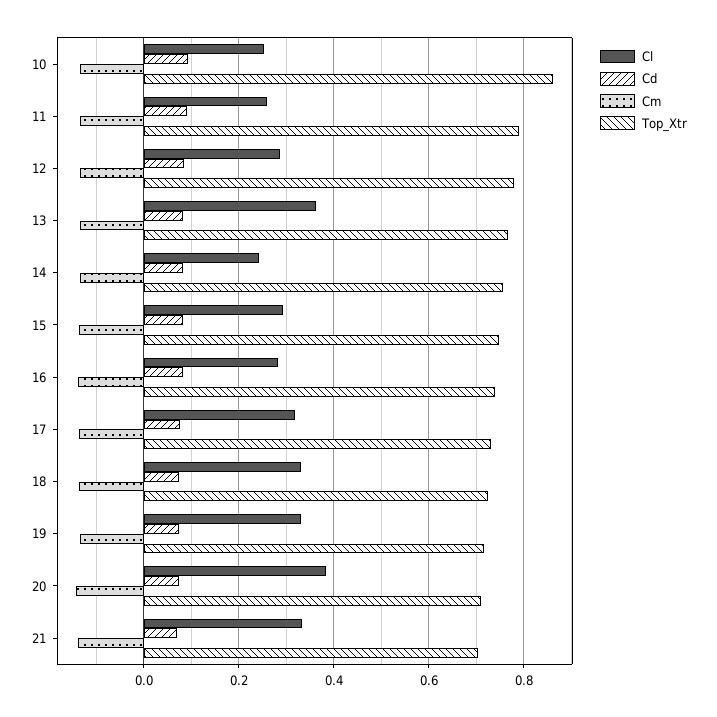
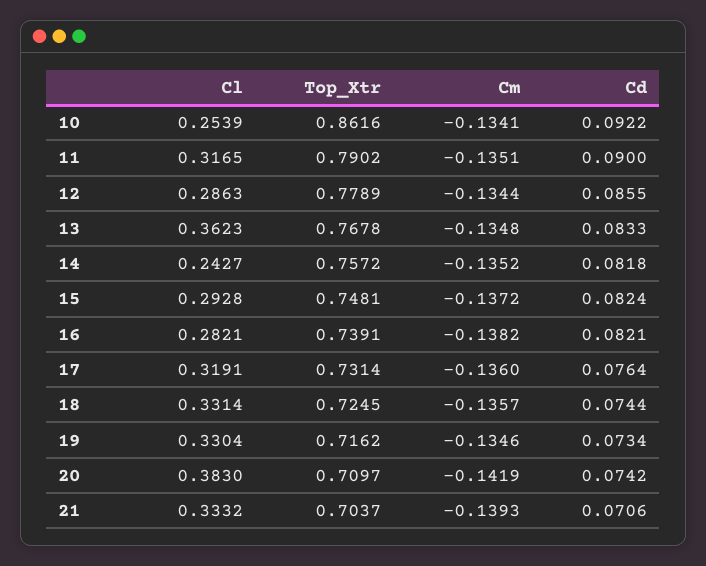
  {
    "Cl": {
      "10": 0.2539,
-     "11": 0.26,
+     "11": 0.3165,
      "12": 0.2863,
      "13": 0.3623,
      "14": 0.2427,
      "15": 0.2928,
      "16": 0.2821,
      "17": 0.3191,
      "18": 0.3314,
      "19": 0.3304,
      "20": 0.383,
      "21": 0.3332
    },
    "Cd": {
      "10": 0.0922,
      "11": 0.09,
      "12": 0.0855,
      "13": 0.0833,
      "14": 0.0818,
      "15": 0.0824,
      "16": 0.0821,
      "17": 0.0764,
      "18": 0.0744,
      "19": 0.0734,
      "20": 0.0742,
      "21": 0.0706
    },
    "Cm": {
      "10": -0.1341,
      "11": -0.1351,
      "12": -0.1344,
      "13": -0.1348,
      "14": -0.1352,
      "15": -0.1372,
      "16": -0.1382,
      "17": -0.136,
      "18": -0.1357,
      "19": -0.1346,
      "20": -0.1419,
      "21": -0.1393
    },
    "Top_Xtr": {
      "10": 0.8616,
      "11": 0.7902,
      "12": 0.7789,
      "13": 0.7678,
      "14": 0.7572,
      "15": 0.7481,
      "16": 0.7391,
      "17": 0.7314,
      "18": 0.7245,
      "19": 0.7162,
      "20": 0.7097,
      "21": 0.7037
    }
  }

